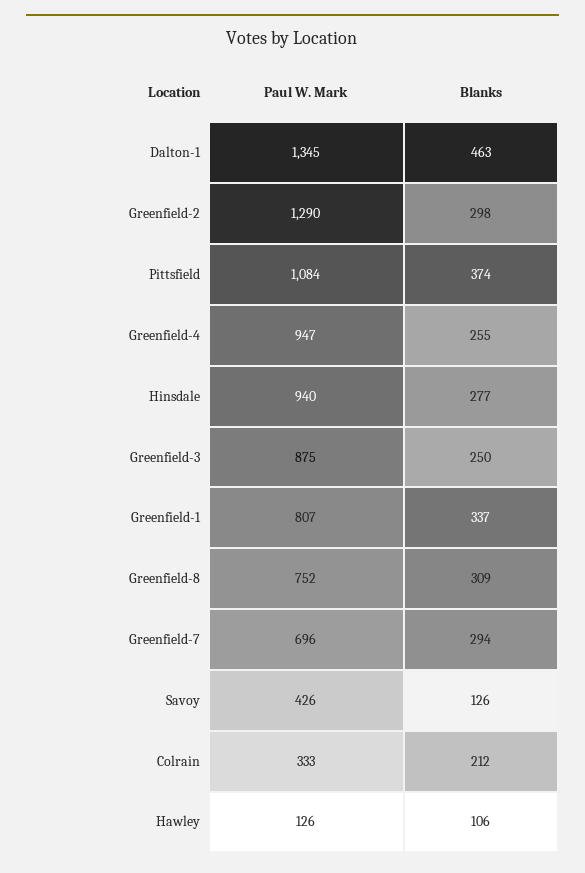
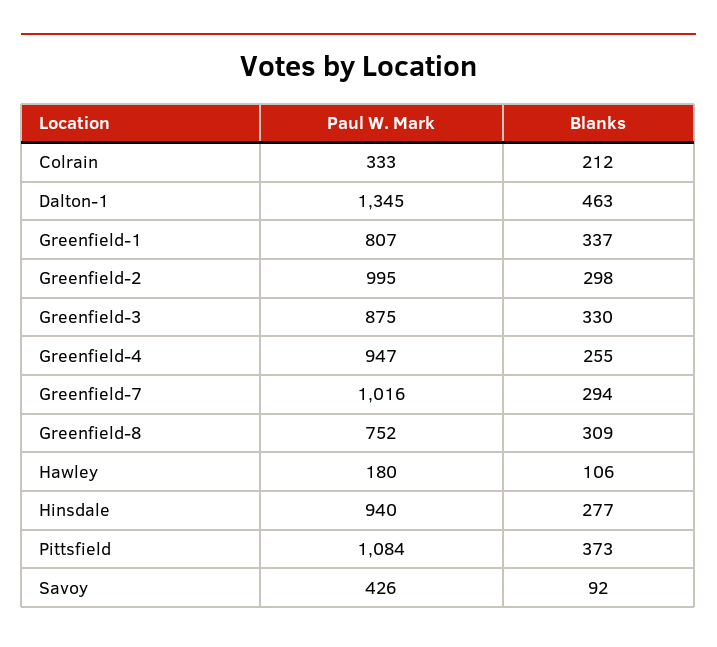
  {
    "Paul W. Mark": {
      "Dalton-1": 1345,
-     "Greenfield-2": 1290,
+     "Greenfield-2": 995,
      "Pittsfield": 1084,
      "Greenfield-4": 947,
      "Hinsdale": 940,
      "Greenfield-3": 875,
      "Greenfield-1": 807,
      "Greenfield-8": 752,
-     "Greenfield-7": 696,
+     "Greenfield-7": 1016,
      "Savoy": 426,
      "Colrain": 333,
-     "Hawley": 126
+     "Hawley": 180
    },
    "Blanks": {
      "Dalton-1": 463,
      "Greenfield-2": 298,
-     "Pittsfield": 374,
+     "Pittsfield": 373,
      "Greenfield-4": 255,
      "Hinsdale": 277,
-     "Greenfield-3": 250,
+     "Greenfield-3": 330,
      "Greenfield-1": 337,
      "Greenfield-8": 309,
      "Greenfield-7": 294,
-     "Savoy": 126,
+     "Savoy": 92,
      "Colrain": 212,
      "Hawley": 106
    }
  }

